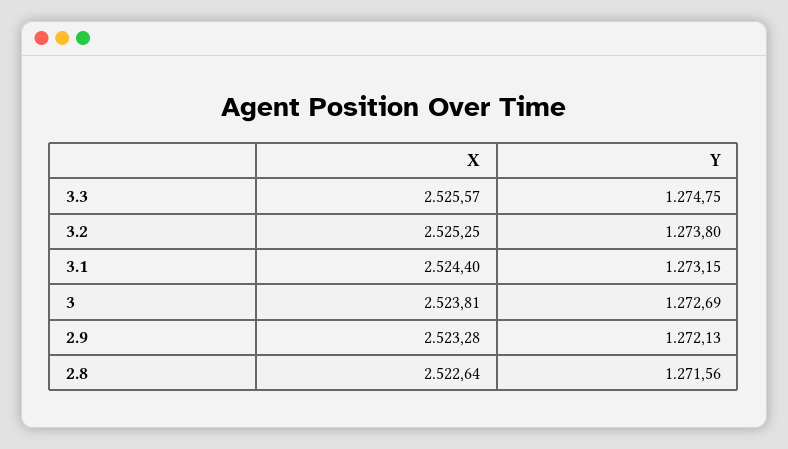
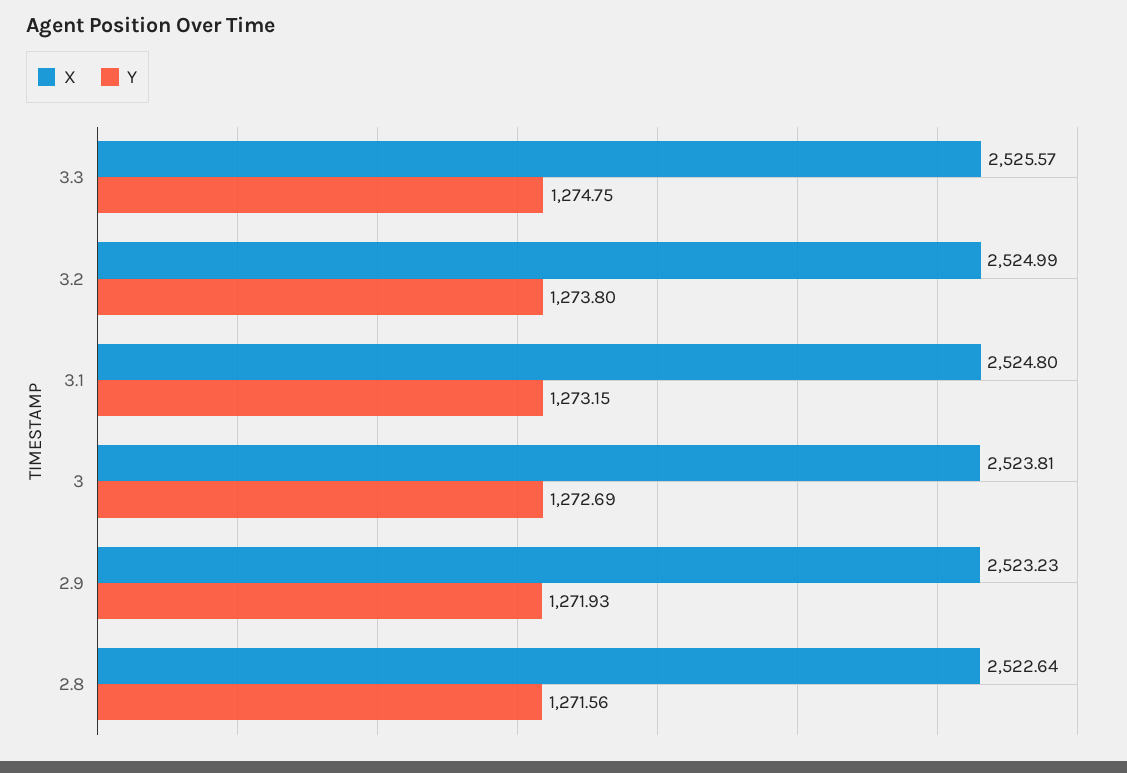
  {
    "X": {
      "3.3": 2525.57,
-     "3.2": 2525.25,
+     "3.2": 2524.99,
-     "3.1": 2524.4,
+     "3.1": 2524.8,
      "3": 2523.81,
-     "2.9": 2523.28,
+     "2.9": 2523.23,
      "2.8": 2522.64
    },
    "Y": {
      "3.3": 1274.75,
      "3.2": 1273.8,
      "3.1": 1273.15,
      "3": 1272.69,
-     "2.9": 1272.13,
+     "2.9": 1271.93,
      "2.8": 1271.56
    }
  }

